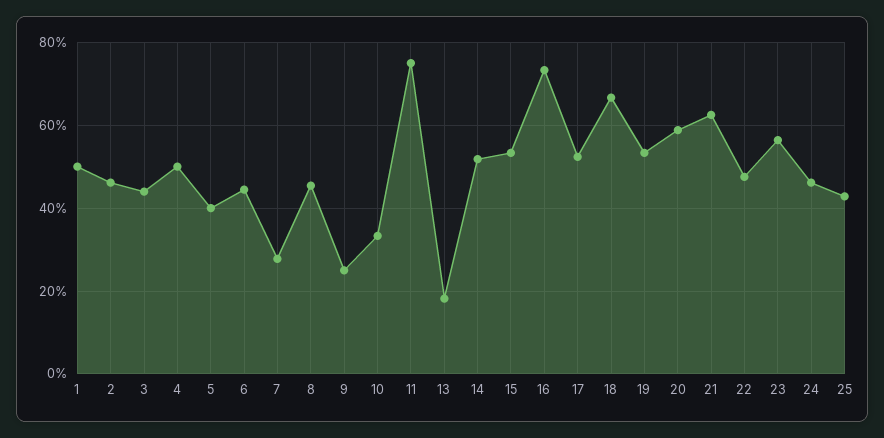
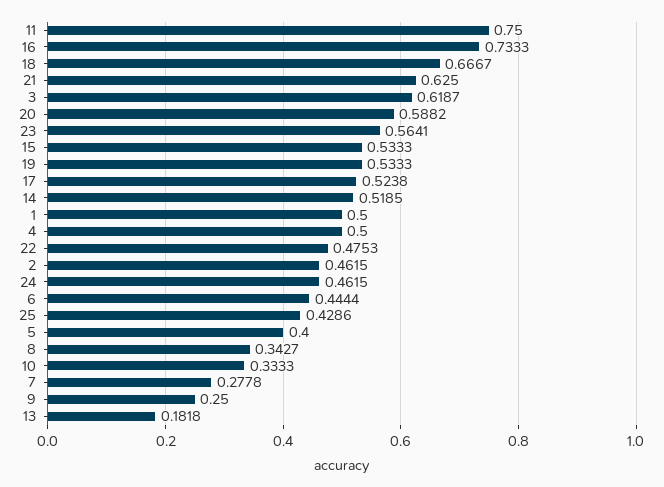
  {
    "1": 0.5,
    "2": 0.4615,
-   "3": 0.44,
+   "3": 0.6187,
    "4": 0.5,
    "5": 0.4,
    "6": 0.4444,
    "7": 0.2778,
-   "8": 0.46,
+   "8": 0.3427,
    "9": 0.25,
    "10": 0.3333,
    "11": 0.75,
    "13": 0.1818,
    "14": 0.5185,
    "15": 0.5333,
    "16": 0.7333,
    "17": 0.5238,
    "18": 0.6667,
    "19": 0.5333,
    "20": 0.5882,
    "21": 0.625,
    "22": 0.4753,
    "23": 0.5641,
    "24": 0.4615,
    "25": 0.4286
  }

